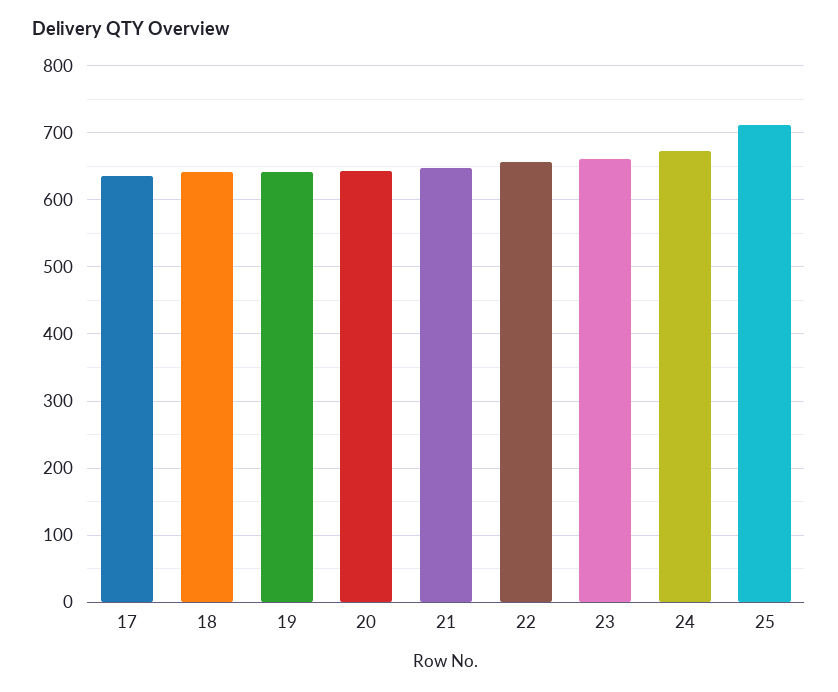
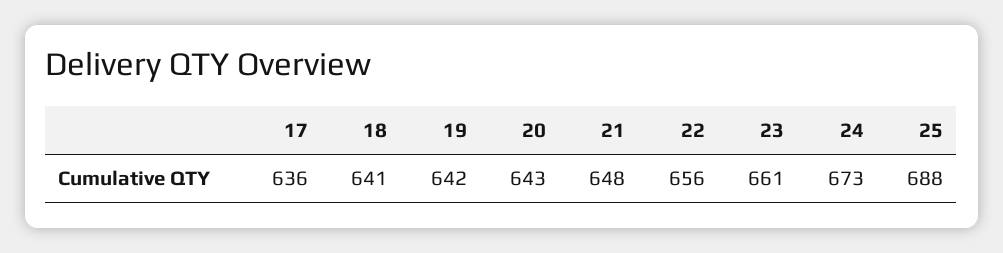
  {
    "17": 636,
    "18": 641,
    "19": 642,
    "20": 643,
    "21": 648,
    "22": 656,
    "23": 661,
    "24": 673,
-   "25": 710
+   "25": 688
  }

